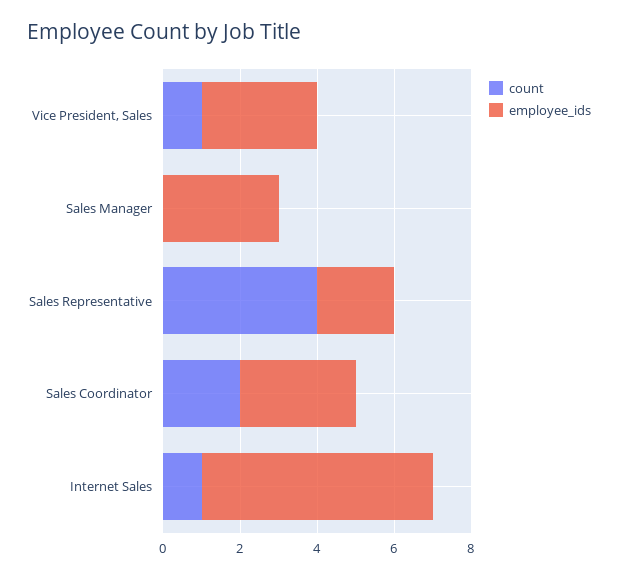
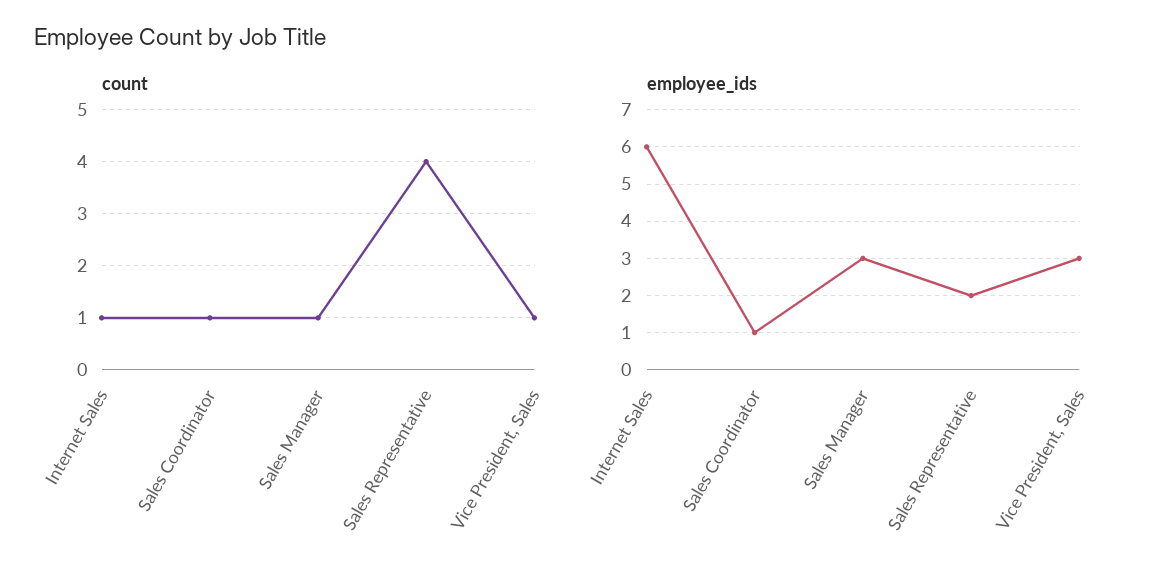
  {
    "count": {
      "Vice President, Sales": 1,
-     "Sales Manager": 0,
+     "Sales Manager": 1,
      "Sales Representative": 4,
-     "Sales Coordinator": 2,
+     "Sales Coordinator": 1,
      "Internet Sales": 1
    },
    "employee_ids": {
      "Vice President, Sales": 3,
      "Sales Manager": 3,
      "Sales Representative": 2,
-     "Sales Coordinator": 3,
+     "Sales Coordinator": 1,
      "Internet Sales": 6
    }
  }

